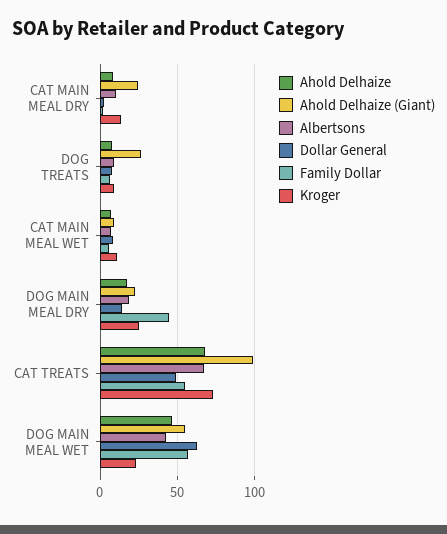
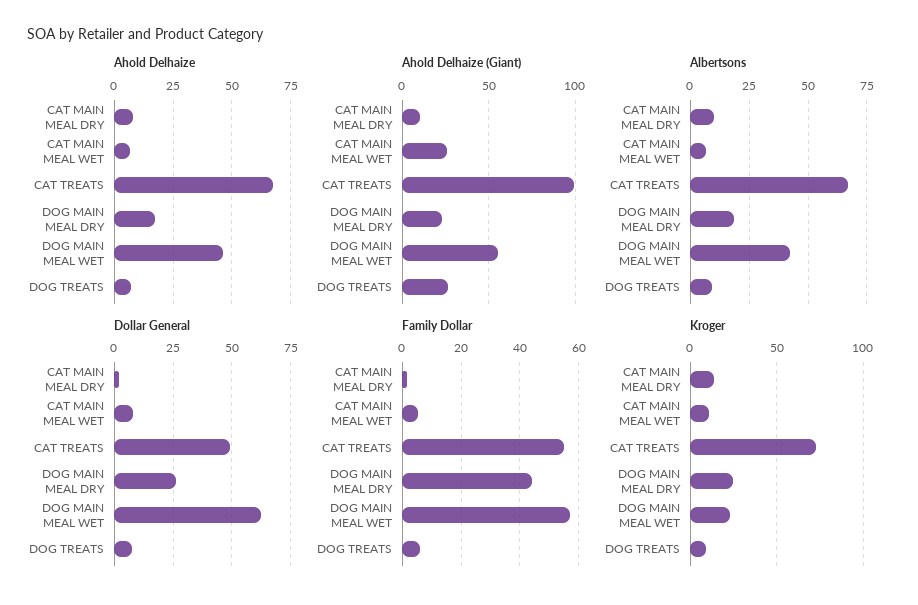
  {
    "Ahold Delhaize": {
      "CAT MAIN MEAL DRY": 10,
      "DOG TREATS": 5,
      "CAT MAIN MEAL WET": 5,
      "DOG MAIN MEAL DRY": 15,
      "CAT TREATS": 70,
      "DOG MAIN MEAL WET": 45
    },
    "Ahold Delhaize (Giant)": {
-     "CAT MAIN MEAL DRY": 25,
+     "CAT MAIN MEAL DRY": 10,
      "DOG TREATS": 25,
-     "CAT MAIN MEAL WET": 10,
+     "CAT MAIN MEAL WET": 25,
      "DOG MAIN MEAL DRY": 25,
      "CAT TREATS": 100,
      "DOG MAIN MEAL WET": 55
    },
    "Albertsons": {
      "CAT MAIN MEAL DRY": 10,
      "DOG TREATS": 10,
      "CAT MAIN MEAL WET": 5,
      "DOG MAIN MEAL DRY": 20,
      "CAT TREATS": 65,
      "DOG MAIN MEAL WET": 40
    },
    "Dollar General": {
      "CAT MAIN MEAL DRY": 0,
      "DOG TREATS": 5,
      "CAT MAIN MEAL WET": 10,
-     "DOG MAIN MEAL DRY": 15,
+     "DOG MAIN MEAL DRY": 25,
      "CAT TREATS": 50,
      "DOG MAIN MEAL WET": 60
    },
    "Family Dollar": {
      "CAT MAIN MEAL DRY": 2.5,
      "DOG TREATS": 5,
      "CAT MAIN MEAL WET": 5,
      "DOG MAIN MEAL DRY": 45,
      "CAT TREATS": 55,
      "DOG MAIN MEAL WET": 57.5
    },
    "Kroger": {
      "CAT MAIN MEAL DRY": 15,
      "DOG TREATS": 10,
      "CAT MAIN MEAL WET": 10,
      "DOG MAIN MEAL DRY": 25,
      "CAT TREATS": 75,
      "DOG MAIN MEAL WET": 25
    }
  }

